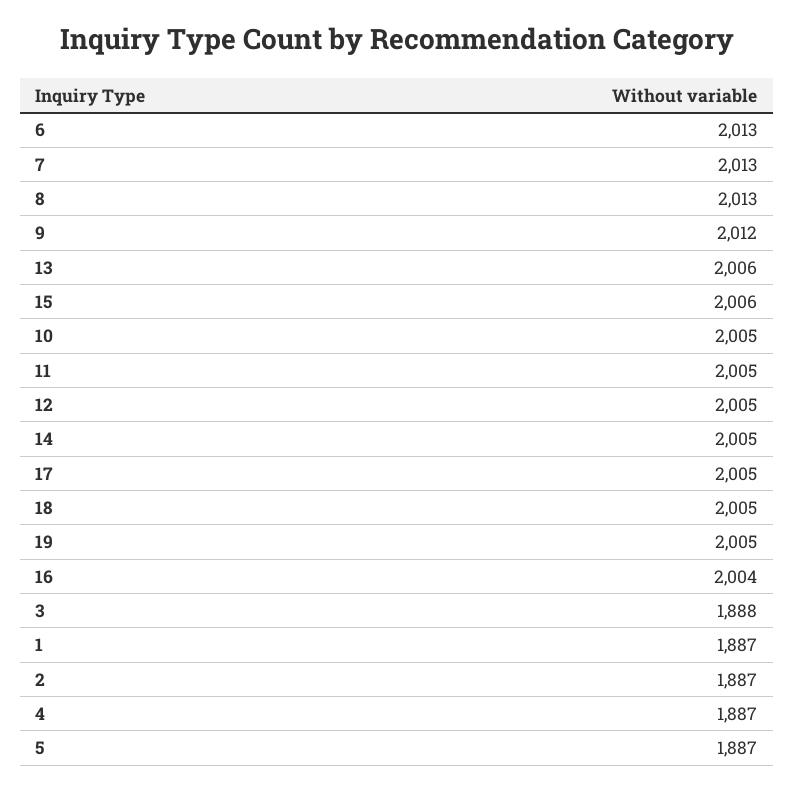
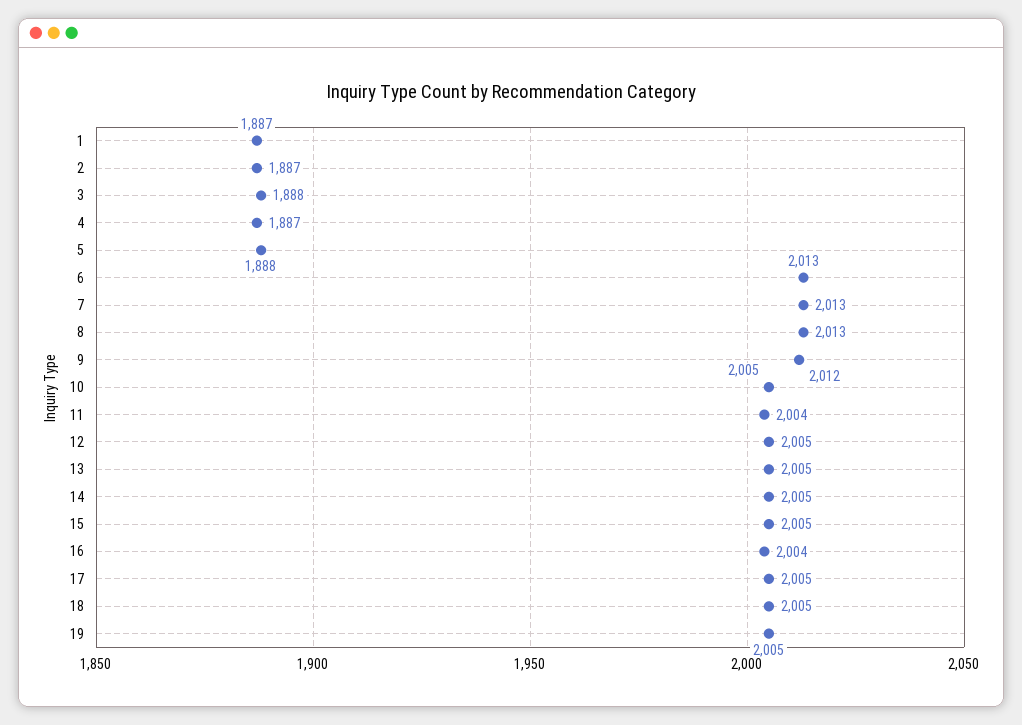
  {
    "6": 2013,
    "7": 2013,
    "8": 2013,
    "9": 2012,
-   "13": 2006,
+   "13": 2005,
-   "15": 2006,
+   "15": 2005,
    "10": 2005,
-   "11": 2005,
+   "11": 2004,
    "12": 2005,
    "14": 2005,
    "17": 2005,
    "18": 2005,
    "19": 2005,
    "16": 2004,
    "3": 1888,
    "1": 1887,
    "2": 1887,
    "4": 1887,
-   "5": 1887
+   "5": 1888
  }

